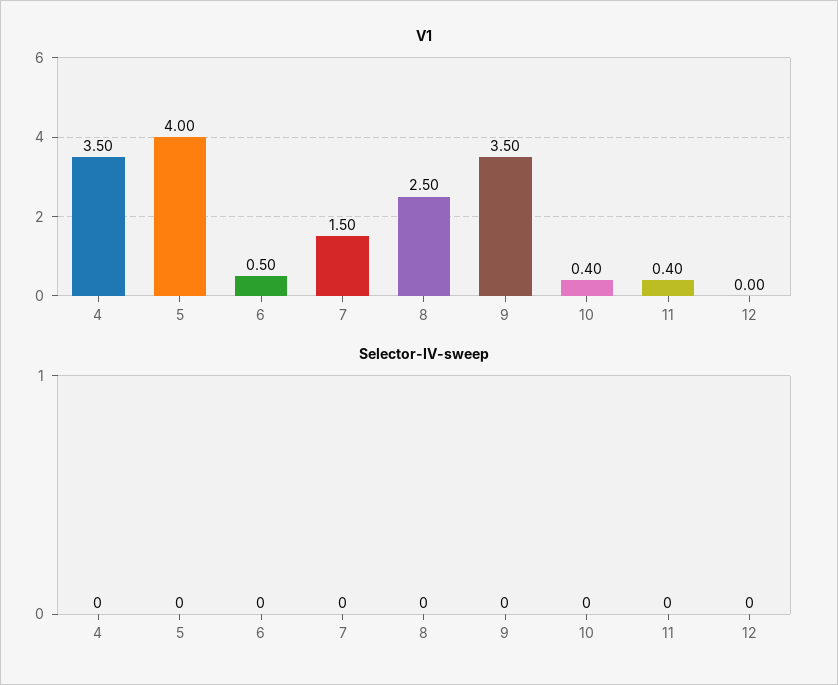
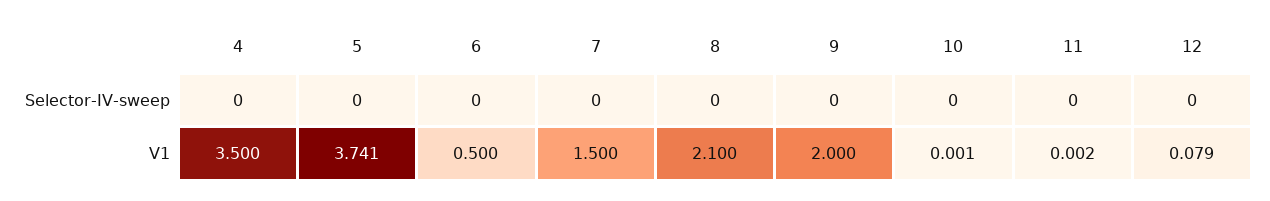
  {
    "V1": {
      "4": 3.5,
-     "5": 4,
+     "5": 3.741,
      "6": 0.5,
      "7": 1.5,
-     "8": 2.5,
+     "8": 2.1,
-     "9": 3.5,
+     "9": 2,
-     "10": 0.4,
+     "10": 0.001,
-     "11": 0.4,
+     "11": 0.002,
-     "12": 0
+     "12": 0.079
    },
    "Selector-IV-sweep": {
      "4": 0,
      "5": 0,
      "6": 0,
      "7": 0,
      "8": 0,
      "9": 0,
      "10": 0,
      "11": 0,
      "12": 0
    }
  }

